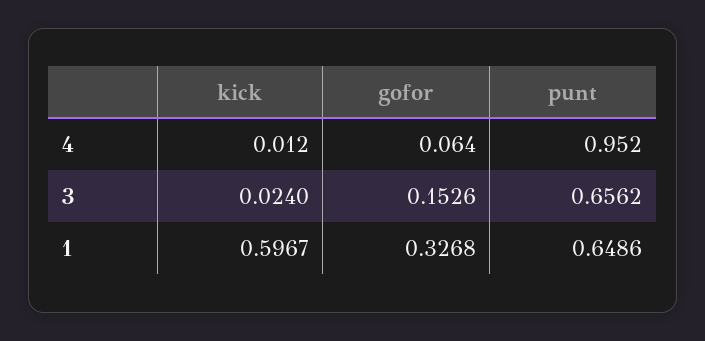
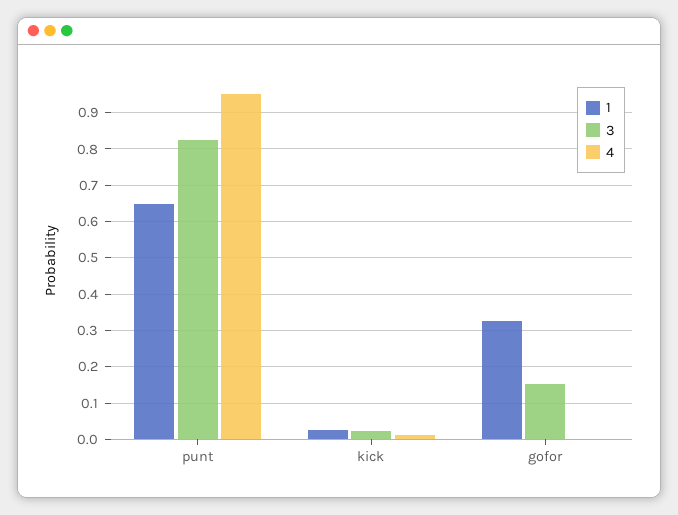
  {
    "4": {
      "kick": 0.012,
-     "gofor": 0.064,
+     "gofor": 0,
      "punt": 0.952
    },
    "3": {
      "kick": 0.024,
      "gofor": 0.1526,
-     "punt": 0.6562
+     "punt": 0.82
    },
    "1": {
-     "kick": 0.5967,
+     "kick": 0.02,
      "gofor": 0.3268,
      "punt": 0.6486
    }
  }

